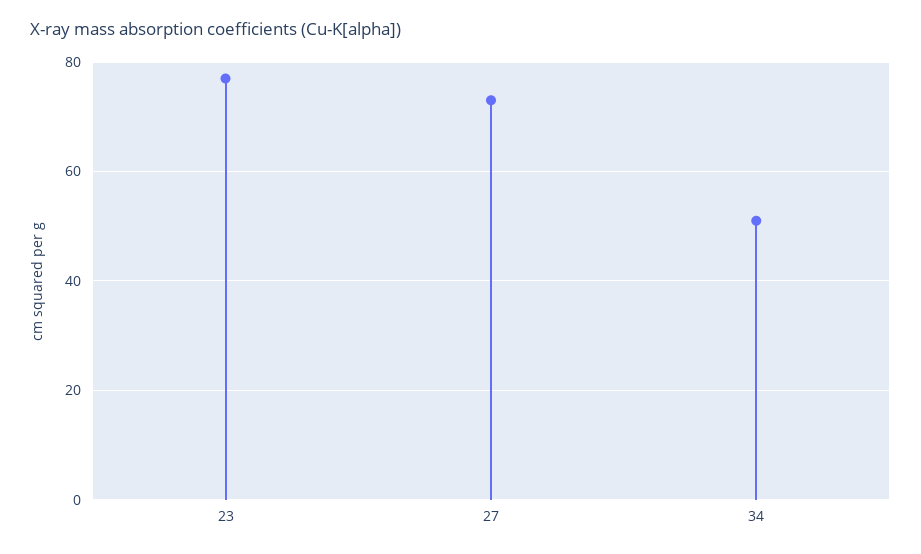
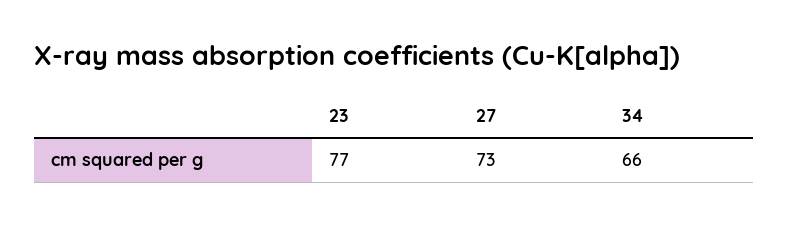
  {
    "23": 77,
    "27": 73,
-   "34": 50
+   "34": 66
  }

